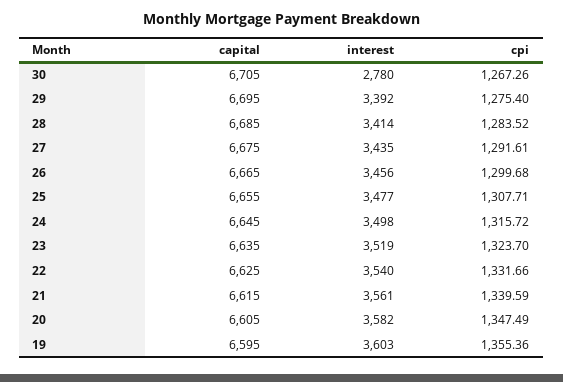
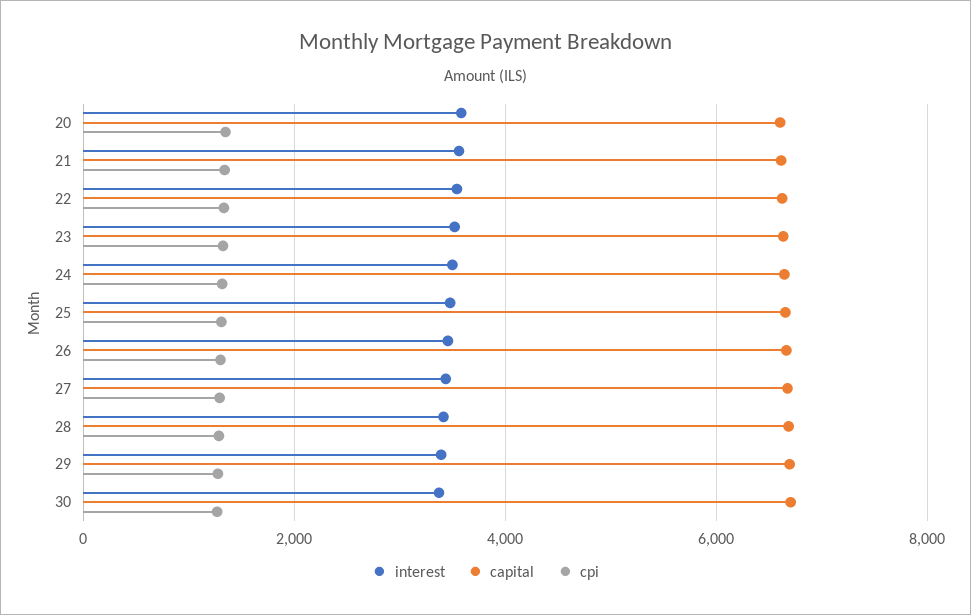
  {
    "capital": {
      "30": 6705,
      "29": 6695,
      "28": 6685,
      "27": 6675,
      "26": 6665,
      "25": 6655,
      "24": 6645,
      "23": 6635,
      "22": 6625,
      "21": 6615,
-     "20": 6605,
+     "20": 6605
-     "19": 6595
    },
    "interest": {
-     "30": 2780,
+     "30": 3400,
      "29": 3392,
      "28": 3414,
      "27": 3435,
      "26": 3456,
      "25": 3477,
      "24": 3498,
      "23": 3519,
      "22": 3540,
      "21": 3561,
-     "20": 3582,
+     "20": 3582
-     "19": 3603
    },
    "cpi": {
      "30": 1267.26,
      "29": 1275.4,
      "28": 1283.52,
      "27": 1291.61,
      "26": 1299.68,
      "25": 1307.71,
      "24": 1315.72,
      "23": 1323.7,
      "22": 1331.66,
      "21": 1339.59,
-     "20": 1347.49,
+     "20": 1347.49
-     "19": 1355.36
    }
  }

